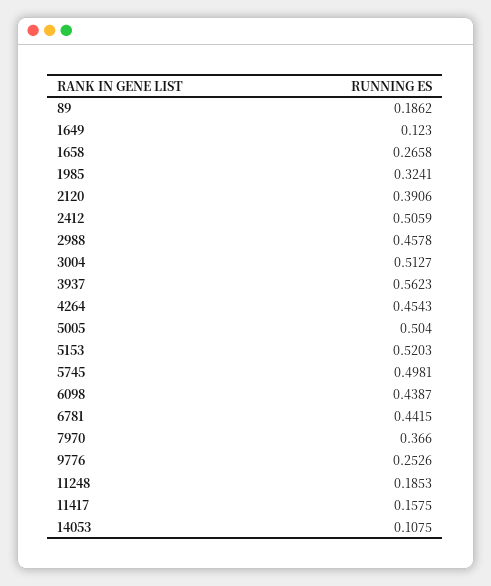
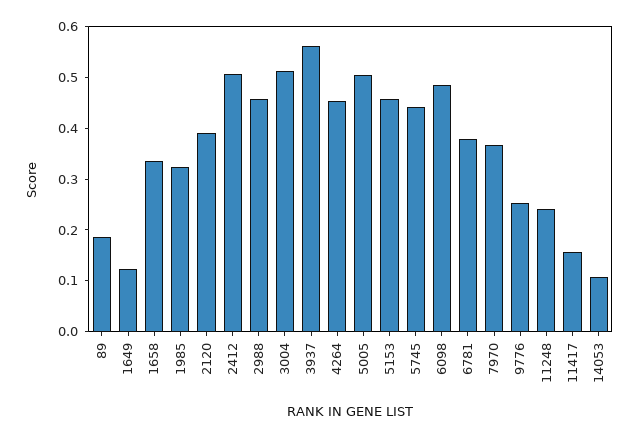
  {
    "89": 0.1862,
    "1649": 0.123,
-   "1658": 0.2658,
+   "1658": 0.34,
    "1985": 0.3241,
    "2120": 0.3906,
    "2412": 0.5059,
    "2988": 0.4578,
    "3004": 0.5127,
    "3937": 0.5623,
    "4264": 0.4543,
    "5005": 0.504,
-   "5153": 0.5203,
+   "5153": 0.46,
-   "5745": 0.4981,
+   "5745": 0.44,
-   "6098": 0.4387,
+   "6098": 0.48,
-   "6781": 0.4415,
+   "6781": 0.38,
    "7970": 0.366,
    "9776": 0.2526,
-   "11248": 0.1853,
+   "11248": 0.24,
    "11417": 0.1575,
    "14053": 0.1075
  }

